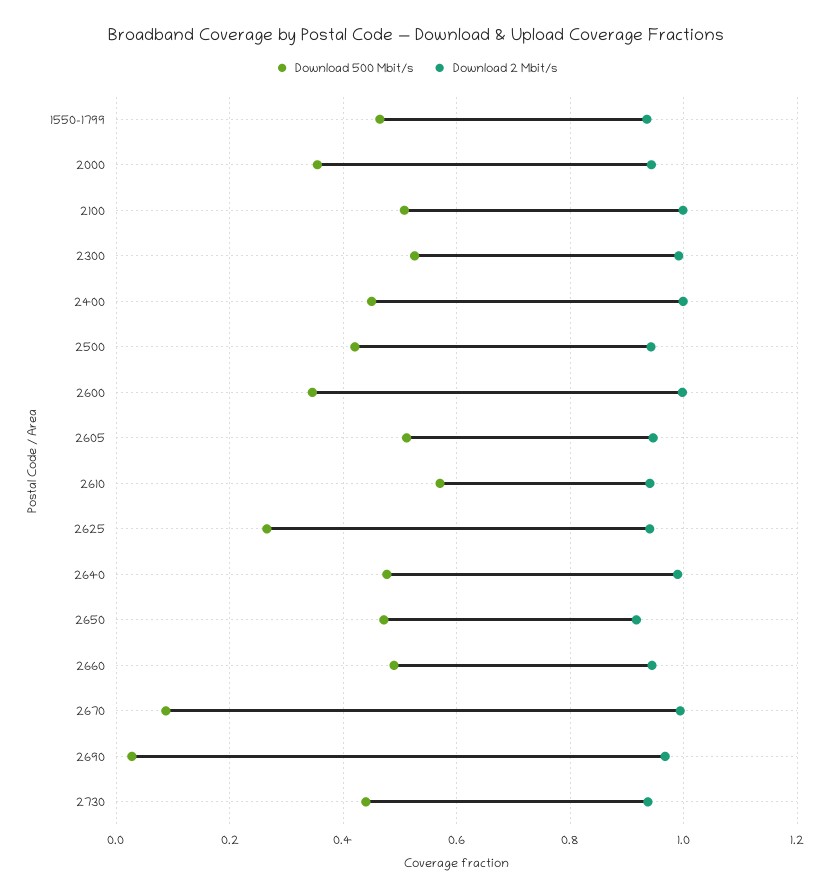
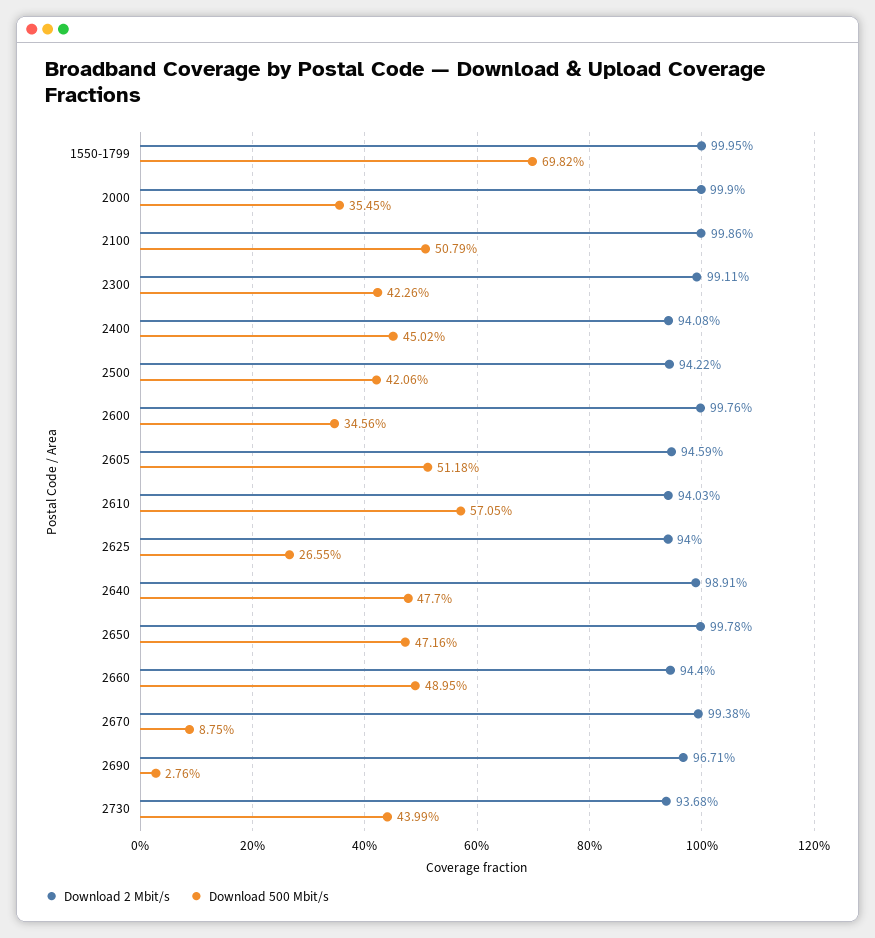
  {
    "Download 500 Mbit/s": {
-     "1550-1799": 0.46,
+     "1550-1799": 0.6982,
      "2000": 0.3545,
      "2100": 0.5079,
-     "2300": 0.52,
+     "2300": 0.4226,
      "2400": 0.4502,
      "2500": 0.4206,
      "2600": 0.3456,
      "2605": 0.5118,
      "2610": 0.5705,
      "2625": 0.2655,
      "2640": 0.477,
      "2650": 0.4716,
      "2660": 0.4895,
      "2670": 0.0875,
      "2690": 0.0276,
      "2730": 0.4399
    },
    "Download 2 Mbit/s": {
-     "1550-1799": 0.94,
+     "1550-1799": 0.9995,
-     "2000": 0.94,
+     "2000": 0.999,
      "2100": 0.9986,
      "2300": 0.9911,
-     "2400": 1,
+     "2400": 0.9408,
      "2500": 0.9422,
      "2600": 0.9976,
      "2605": 0.9459,
      "2610": 0.9403,
      "2625": 0.94,
      "2640": 0.9891,
-     "2650": 0.92,
+     "2650": 0.9978,
      "2660": 0.944,
      "2670": 0.9938,
      "2690": 0.9671,
      "2730": 0.9368
    }
  }

